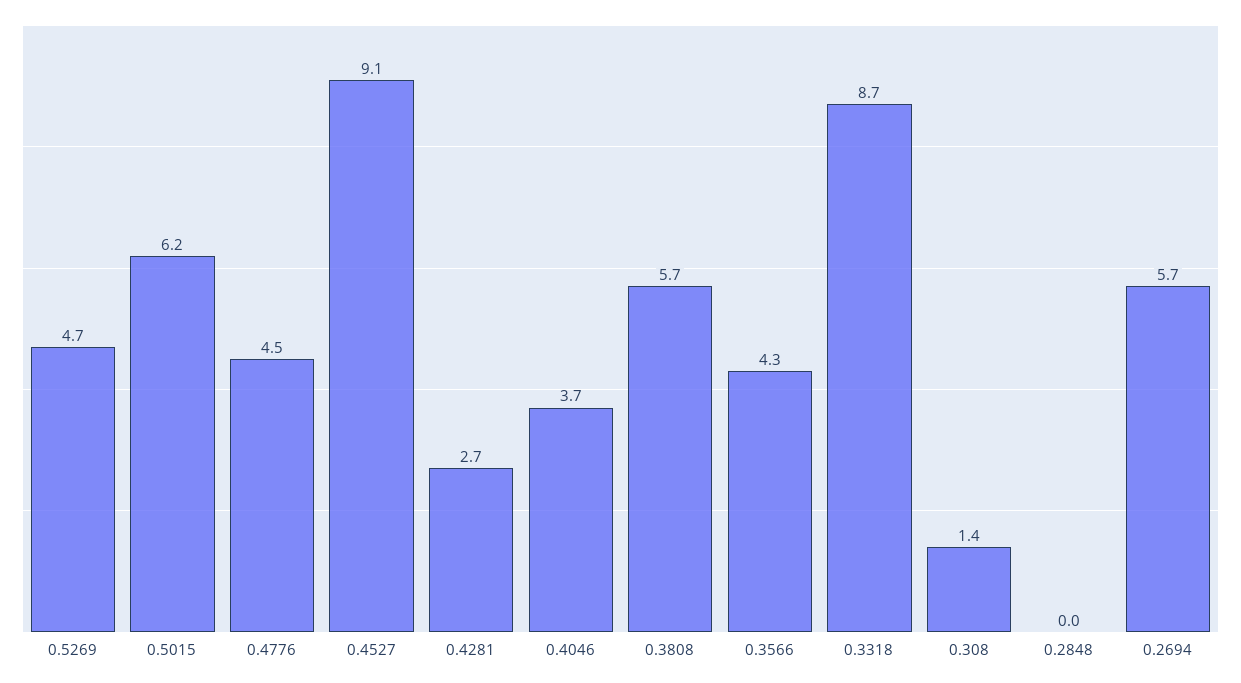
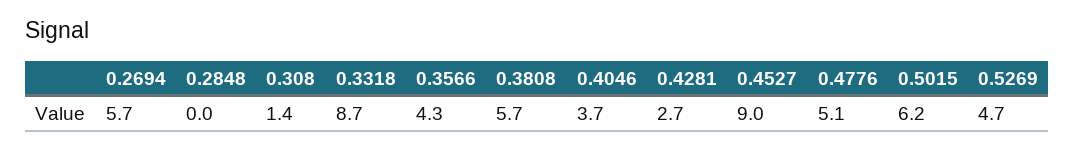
  {
    "0.5269": 4.7,
    "0.5015": 6.2,
-   "0.4776": 4.5,
+   "0.4776": 5.1,
-   "0.4527": 9.1,
+   "0.4527": 9,
    "0.4281": 2.7,
    "0.4046": 3.7,
    "0.3808": 5.7,
    "0.3566": 4.3,
    "0.3318": 8.7,
    "0.308": 1.4,
    "0.2848": 0,
    "0.2694": 5.7
  }

